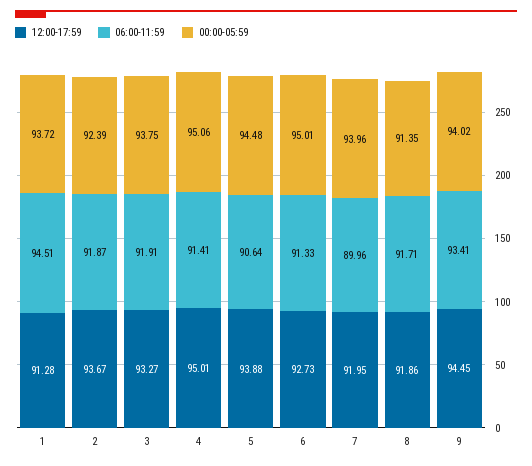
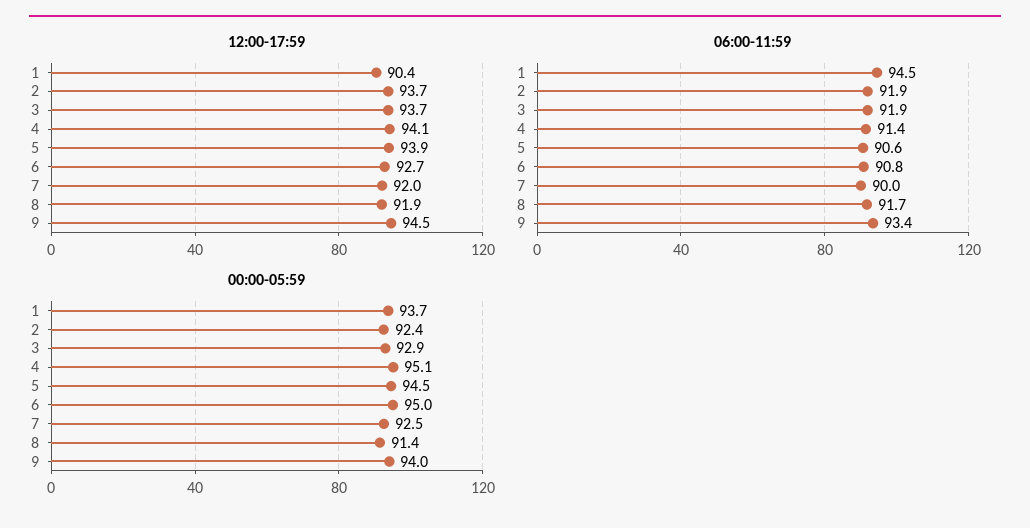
  {
    "12:00-17:59": {
-     "1": 91.28,
+     "1": 90.4,
      "2": 93.67,
-     "3": 93.27,
+     "3": 93.7,
-     "4": 95.01,
+     "4": 94.1,
      "5": 93.88,
      "6": 92.73,
      "7": 91.95,
      "8": 91.86,
      "9": 94.45
    },
    "06:00-11:59": {
      "1": 94.51,
      "2": 91.87,
      "3": 91.91,
      "4": 91.41,
      "5": 90.64,
-     "6": 91.33,
+     "6": 90.8,
      "7": 89.96,
      "8": 91.71,
      "9": 93.41
    },
    "00:00-05:59": {
      "1": 93.72,
      "2": 92.39,
-     "3": 93.75,
+     "3": 92.9,
      "4": 95.06,
      "5": 94.48,
      "6": 95.01,
-     "7": 93.96,
+     "7": 92.5,
      "8": 91.35,
      "9": 94.02
    }
  }

